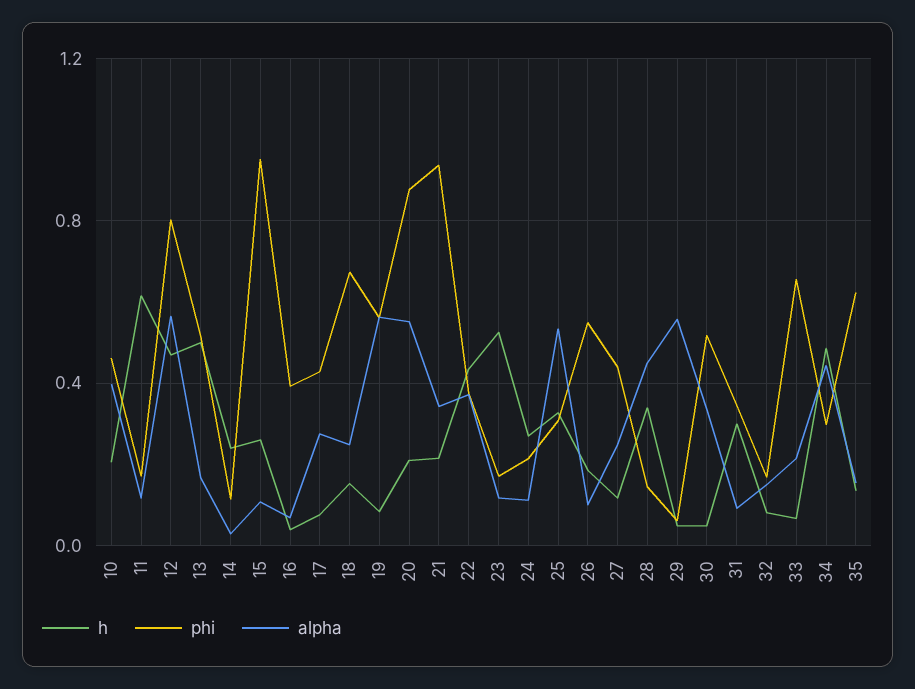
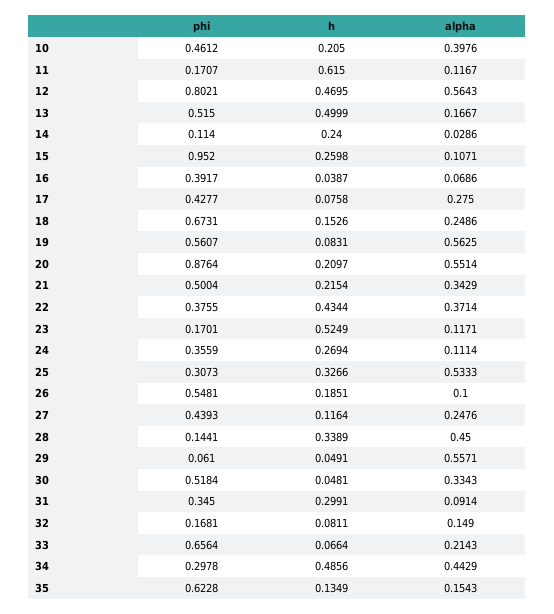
  {
    "h": {
      "10": 0.205,
      "11": 0.615,
      "12": 0.4695,
      "13": 0.4999,
      "14": 0.24,
      "15": 0.2598,
      "16": 0.0387,
      "17": 0.0758,
      "18": 0.1526,
      "19": 0.0831,
      "20": 0.2097,
      "21": 0.2154,
      "22": 0.4344,
      "23": 0.5249,
      "24": 0.2694,
      "25": 0.3266,
      "26": 0.1851,
      "27": 0.1164,
      "28": 0.3389,
      "29": 0.0491,
      "30": 0.0481,
      "31": 0.2991,
      "32": 0.0811,
      "33": 0.0664,
      "34": 0.4856,
      "35": 0.1349
    },
    "phi": {
      "10": 0.4612,
      "11": 0.1707,
      "12": 0.8021,
      "13": 0.515,
      "14": 0.114,
      "15": 0.952,
      "16": 0.3917,
      "17": 0.4277,
      "18": 0.6731,
      "19": 0.5607,
      "20": 0.8764,
-     "21": 0.95,
+     "21": 0.5004,
      "22": 0.3755,
      "23": 0.1701,
-     "24": 0.2,
+     "24": 0.3559,
      "25": 0.3073,
      "26": 0.5481,
      "27": 0.4393,
      "28": 0.1441,
      "29": 0.061,
      "30": 0.5184,
      "31": 0.345,
      "32": 0.1681,
      "33": 0.6564,
      "34": 0.2978,
      "35": 0.6228
    },
    "alpha": {
      "10": 0.3976,
      "11": 0.1167,
      "12": 0.5643,
      "13": 0.1667,
      "14": 0.0286,
      "15": 0.1071,
      "16": 0.0686,
      "17": 0.275,
      "18": 0.2486,
      "19": 0.5625,
      "20": 0.5514,
      "21": 0.3429,
      "22": 0.3714,
      "23": 0.1171,
      "24": 0.1114,
      "25": 0.5333,
      "26": 0.1,
      "27": 0.2476,
      "28": 0.45,
      "29": 0.5571,
      "30": 0.3343,
      "31": 0.0914,
      "32": 0.149,
      "33": 0.2143,
      "34": 0.4429,
      "35": 0.1543
    }
  }

